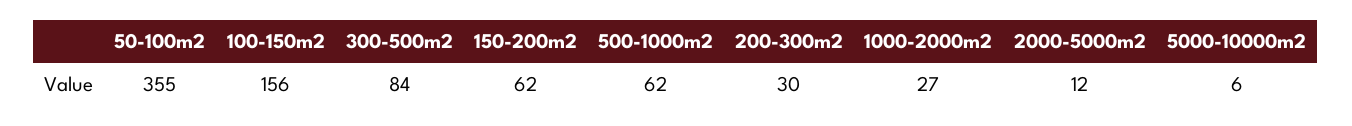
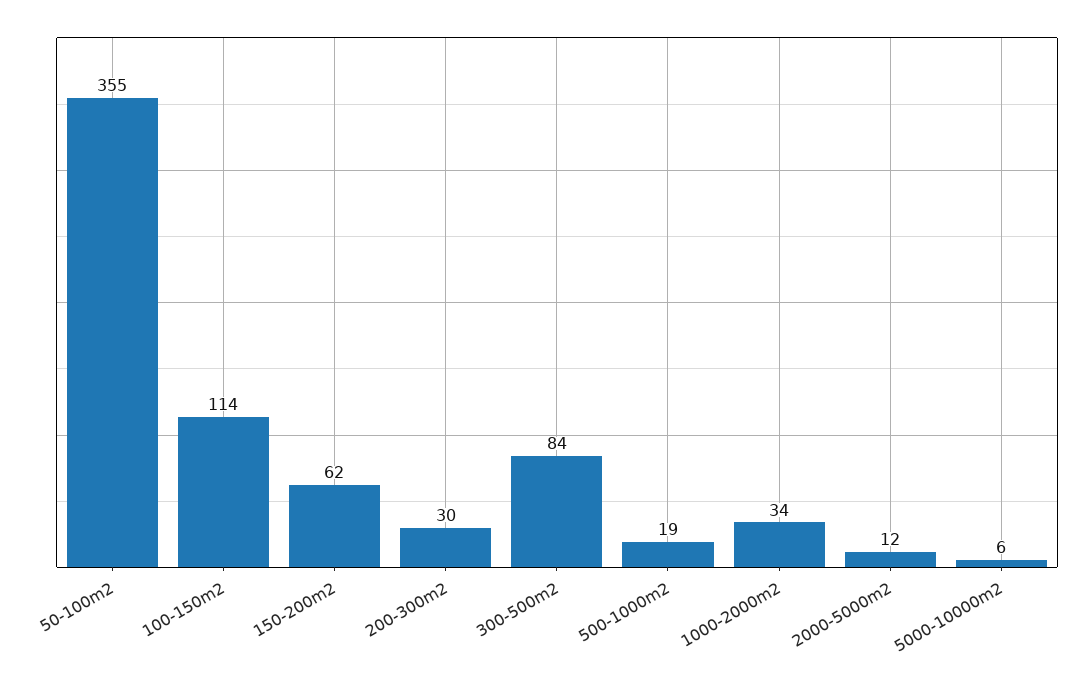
  {
    "50-100m2": 355,
-   "100-150m2": 156,
+   "100-150m2": 114,
    "300-500m2": 84,
    "150-200m2": 62,
-   "500-1000m2": 62,
+   "500-1000m2": 19,
    "200-300m2": 30,
-   "1000-2000m2": 27,
+   "1000-2000m2": 34,
    "2000-5000m2": 12,
    "5000-10000m2": 6
  }

